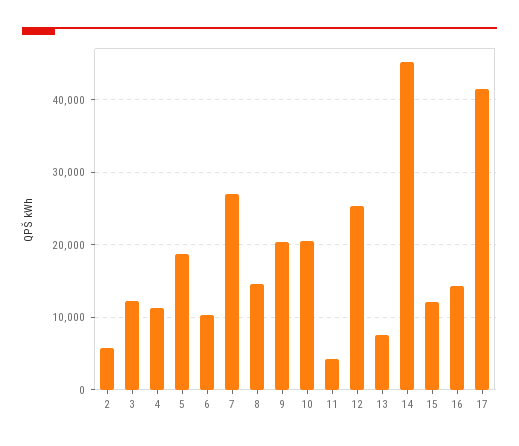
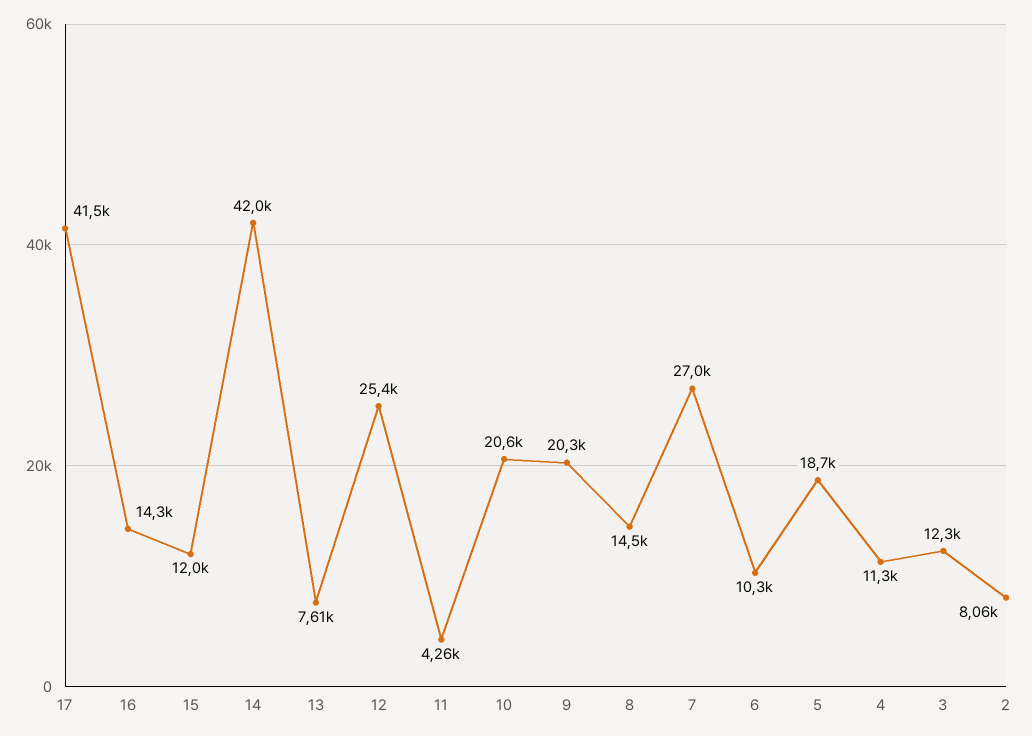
  {
-   "2": 6000,
+   "2": 8060,
    "3": 12300,
    "4": 11300,
    "5": 18700,
    "6": 10300,
    "7": 27000,
    "8": 14500,
    "9": 20300,
    "10": 20600,
    "11": 4260,
    "12": 25400,
    "13": 7610,
-   "14": 45000,
+   "14": 42000,
    "15": 12000,
    "16": 14300,
    "17": 41500
  }

